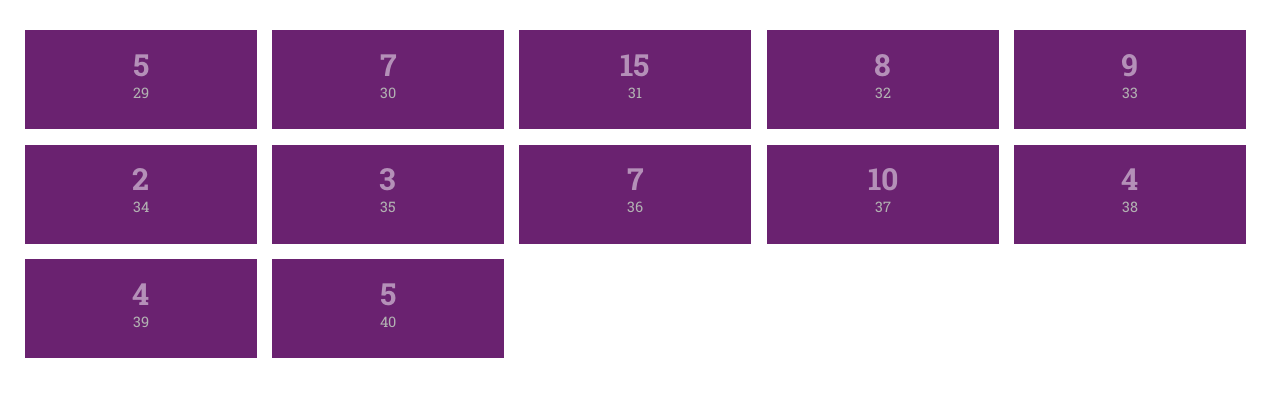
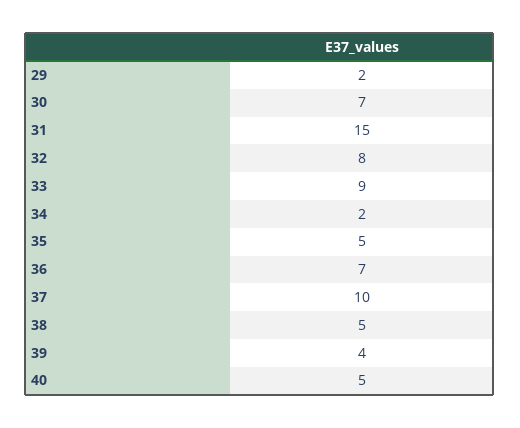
  {
-   "29": 5,
+   "29": 2,
    "30": 7,
    "31": 15,
    "32": 8,
    "33": 9,
    "34": 2,
-   "35": 3,
+   "35": 5,
    "36": 7,
    "37": 10,
-   "38": 4,
+   "38": 5,
    "39": 4,
    "40": 5
  }

